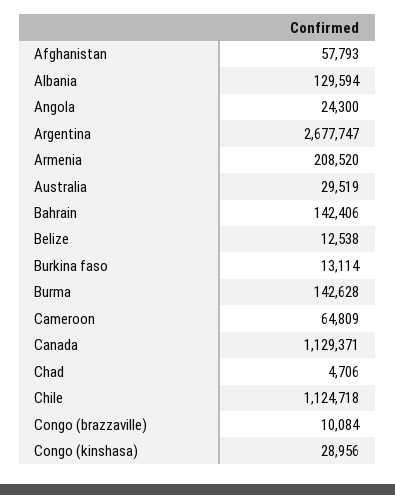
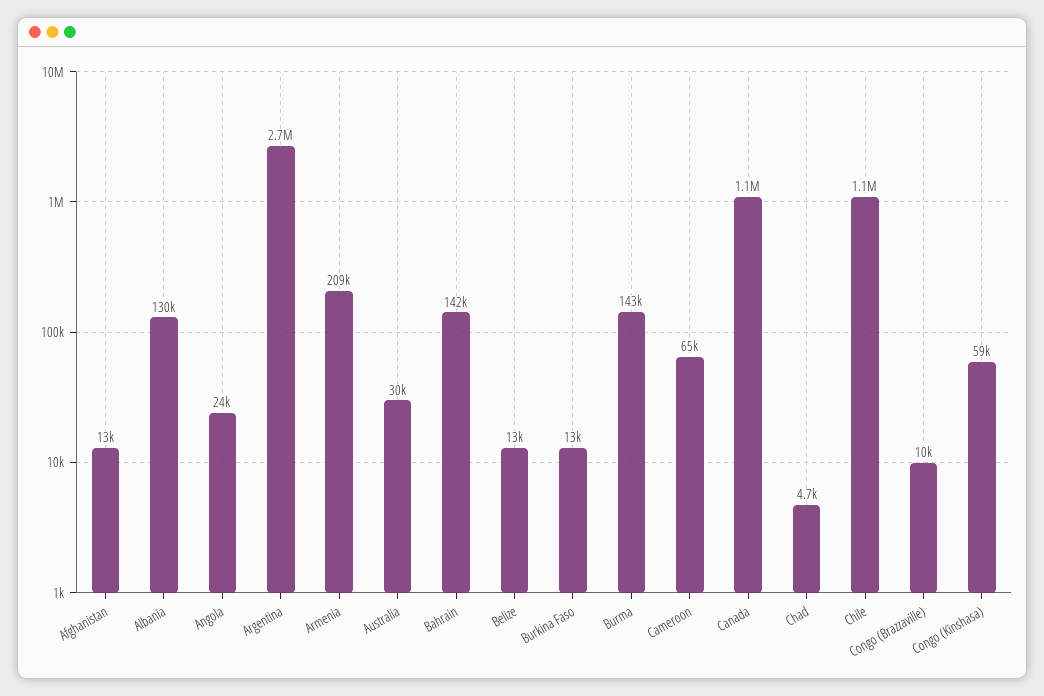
  {
-   "Afghanistan": 57793,
+   "Afghanistan": 13000,
    "Albania": 129594,
    "Angola": 24300,
    "Argentina": 2677747,
    "Armenia": 208520,
    "Australia": 29519,
    "Bahrain": 142406,
    "Belize": 12538,
    "Burkina faso": 13114,
    "Burma": 142628,
    "Cameroon": 64809,
    "Canada": 1129371,
    "Chad": 4706,
    "Chile": 1124718,
    "Congo (brazzaville)": 10084,
-   "Congo (kinshasa)": 28956
+   "Congo (kinshasa)": 59000
  }

